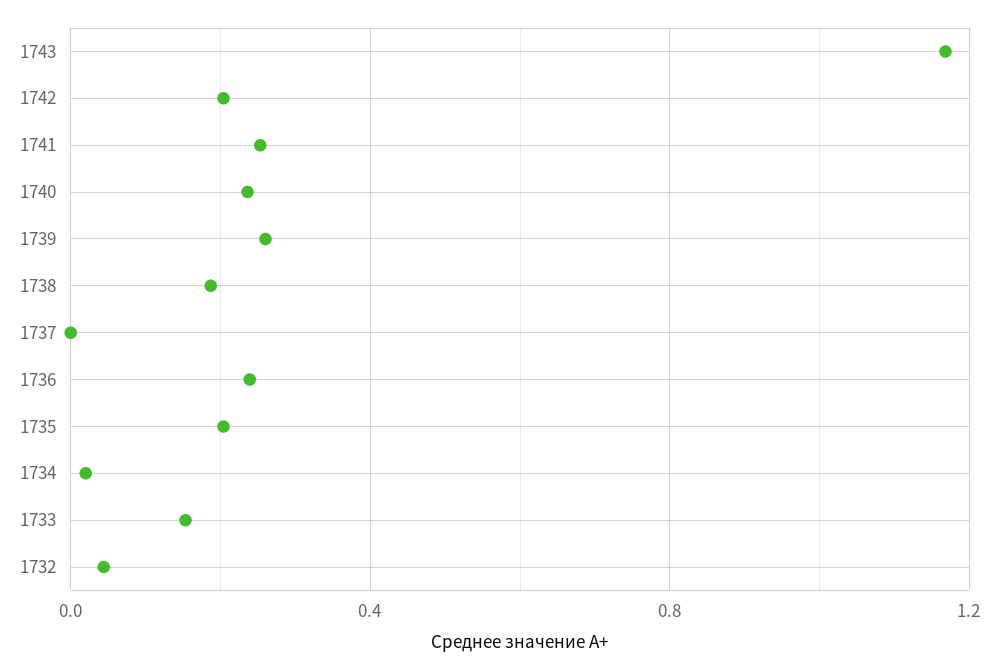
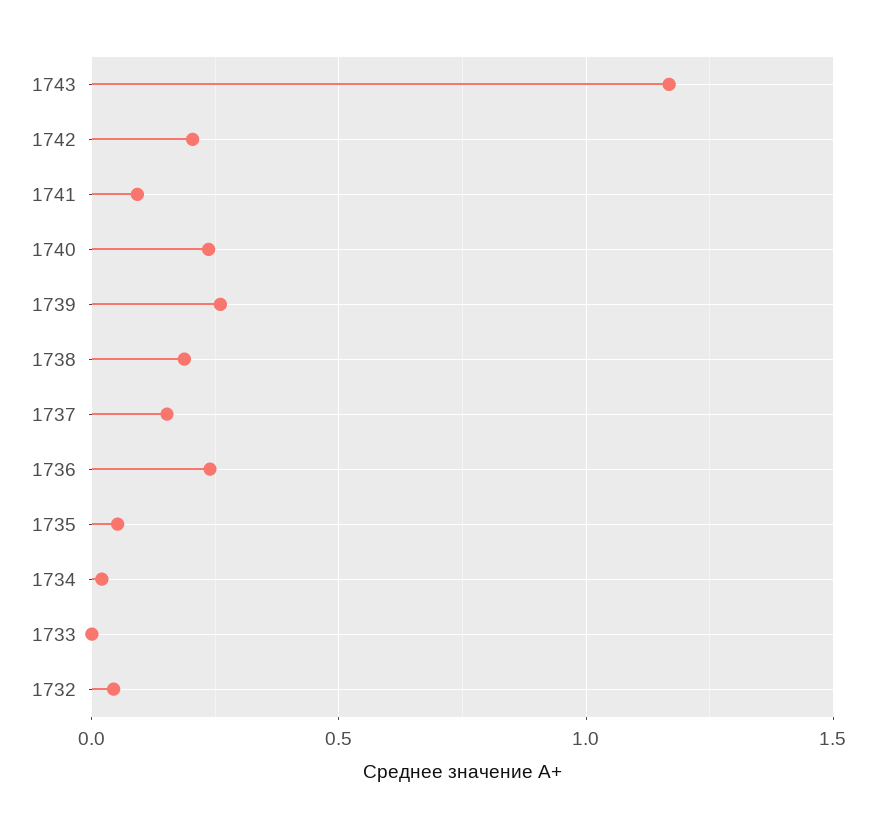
  {
    "1743": 1.15,
    "1742": 0.2,
-   "1741": 0.25,
+   "1741": 0.1,
    "1740": 0.25,
    "1739": 0.25,
    "1738": 0.2,
-   "1737": 0,
+   "1737": 0.15,
    "1736": 0.25,
-   "1735": 0.2,
+   "1735": 0.05,
    "1734": 0,
-   "1733": 0.15,
+   "1733": 0,
    "1732": 0.05
  }

